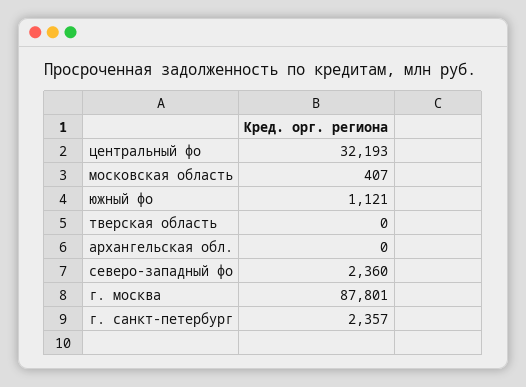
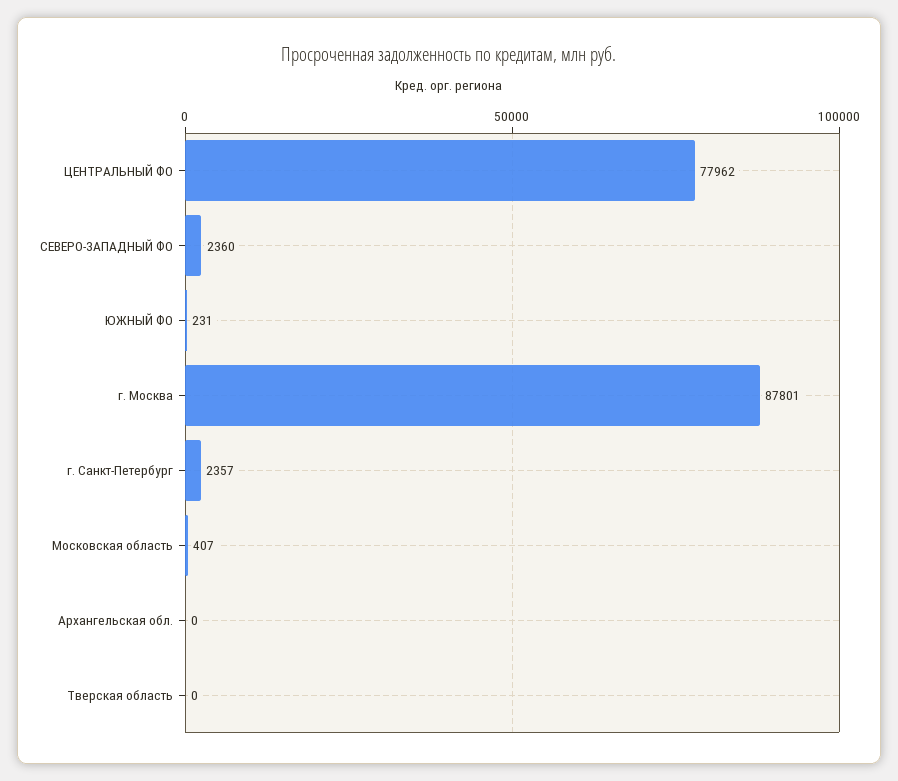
  {
-   "центральный фо": 32193,
+   "центральный фо": 77962,
    "московская область": 407,
-   "южный фо": 1121,
+   "южный фо": 231,
    "тверская область": 0,
    "архангельская обл.": 0,
    "северо-западный фо": 2360,
    "г. москва": 87801,
    "г. санкт-петербург": 2357
  }

